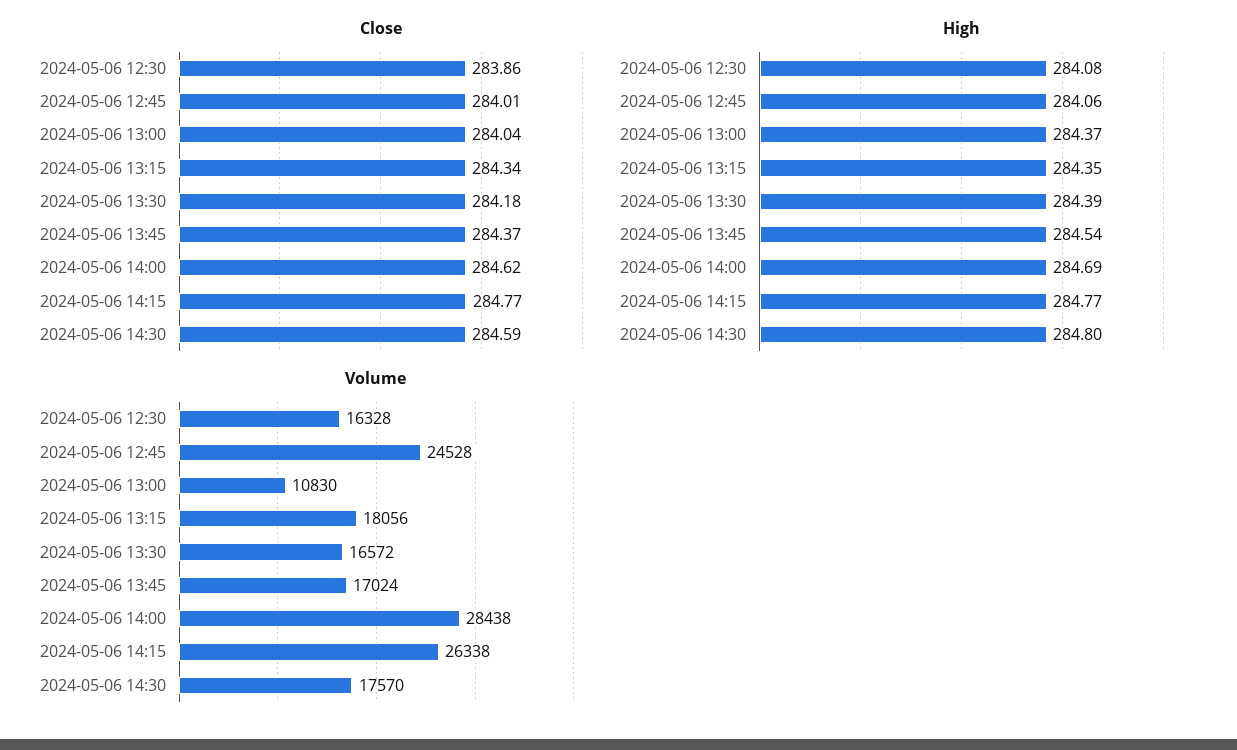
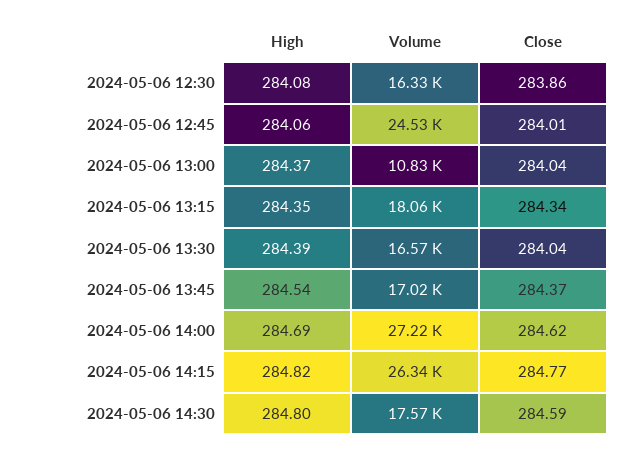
  {
    "Close": {
      "2024-05-06 12:30": 283.86,
      "2024-05-06 12:45": 284.01,
      "2024-05-06 13:00": 284.04,
      "2024-05-06 13:15": 284.34,
-     "2024-05-06 13:30": 284.18,
+     "2024-05-06 13:30": 284.04,
      "2024-05-06 13:45": 284.37,
      "2024-05-06 14:00": 284.62,
      "2024-05-06 14:15": 284.77,
      "2024-05-06 14:30": 284.59
    },
    "High": {
      "2024-05-06 12:30": 284.08,
      "2024-05-06 12:45": 284.06,
      "2024-05-06 13:00": 284.37,
      "2024-05-06 13:15": 284.35,
      "2024-05-06 13:30": 284.39,
      "2024-05-06 13:45": 284.54,
      "2024-05-06 14:00": 284.69,
-     "2024-05-06 14:15": 284.77,
+     "2024-05-06 14:15": 284.82,
      "2024-05-06 14:30": 284.8
    },
    "Volume": {
      "2024-05-06 12:30": 16328,
      "2024-05-06 12:45": 24528,
      "2024-05-06 13:00": 10830,
      "2024-05-06 13:15": 18056,
      "2024-05-06 13:30": 16572,
      "2024-05-06 13:45": 17024,
-     "2024-05-06 14:00": 28438,
+     "2024-05-06 14:00": 27220,
      "2024-05-06 14:15": 26338,
      "2024-05-06 14:30": 17570
    }
  }

